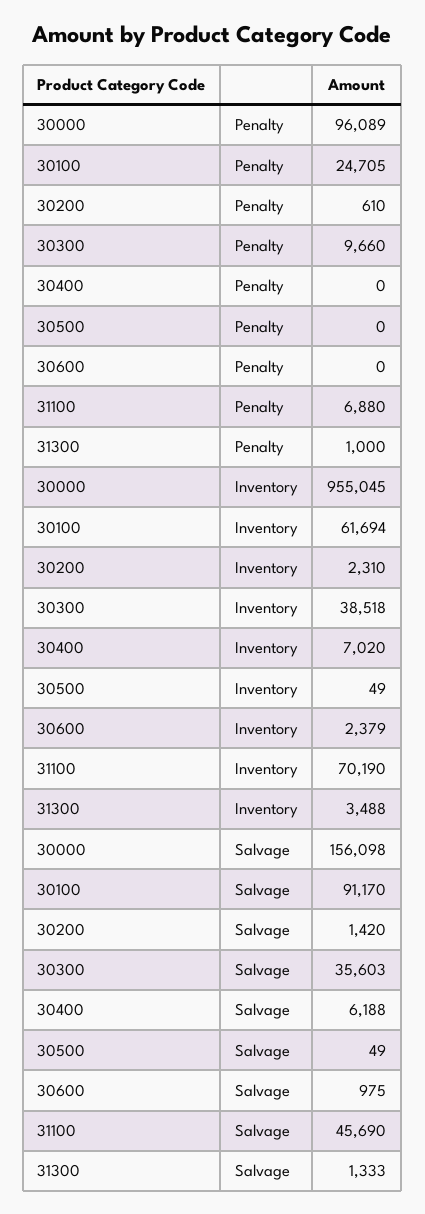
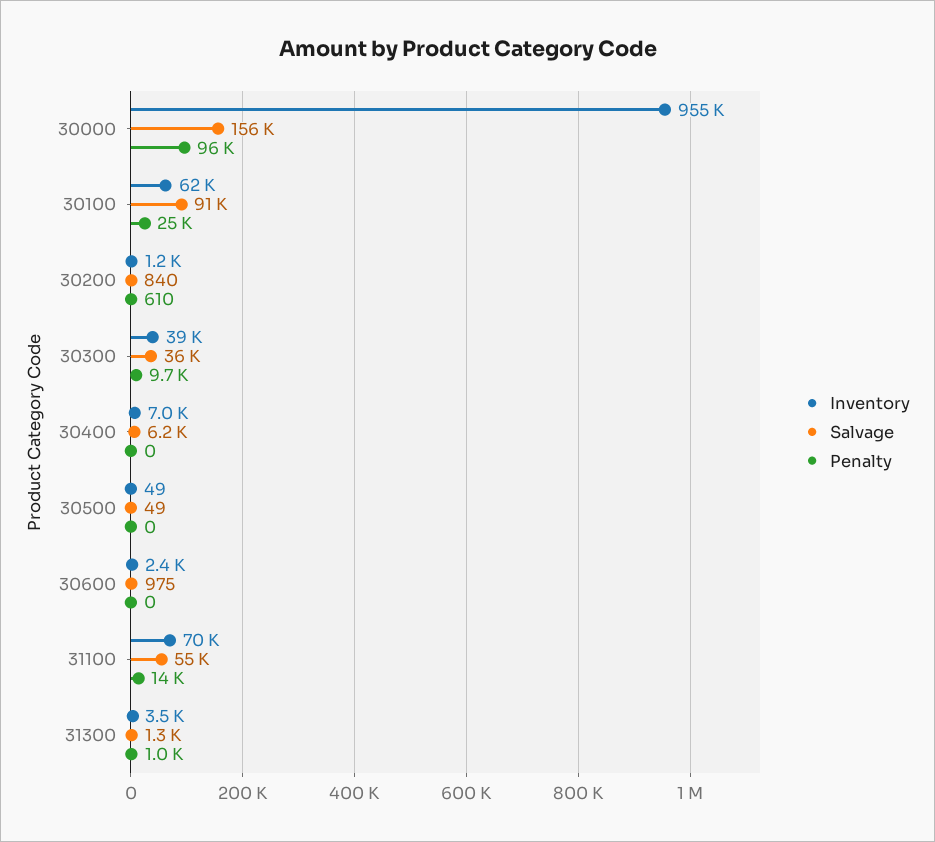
  {
    "Penalty": {
      "30000": 96089,
      "30100": 24705,
      "30200": 610,
      "30300": 9660,
      "30400": 0,
      "30500": 0,
      "30600": 0,
-     "31100": 6880,
+     "31100": 14000,
      "31300": 1000
    },
    "Inventory": {
      "30000": 955045,
      "30100": 61694,
-     "30200": 2310,
+     "30200": 1200,
      "30300": 38518,
      "30400": 7020,
      "30500": 49,
      "30600": 2379,
      "31100": 70190,
      "31300": 3488
    },
    "Salvage": {
      "30000": 156098,
      "30100": 91170,
-     "30200": 1420,
+     "30200": 840,
      "30300": 35603,
      "30400": 6188,
      "30500": 49,
      "30600": 975,
-     "31100": 45690,
+     "31100": 55000,
      "31300": 1333
    }
  }

